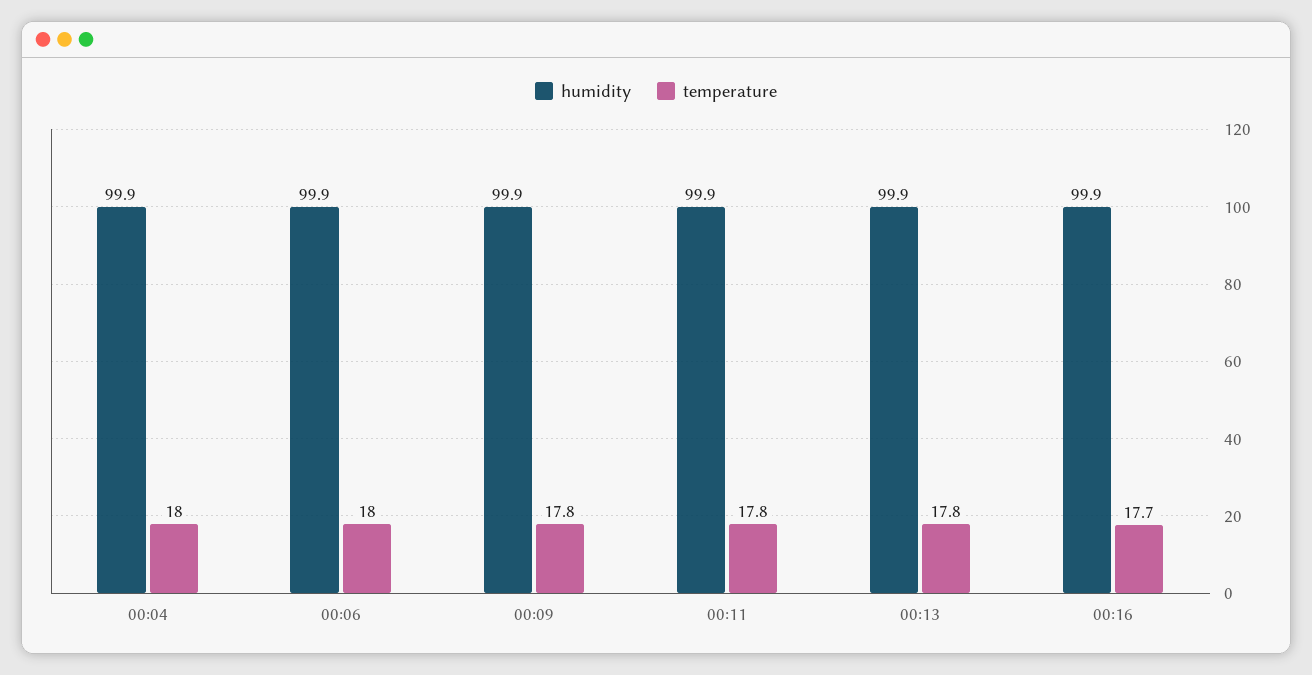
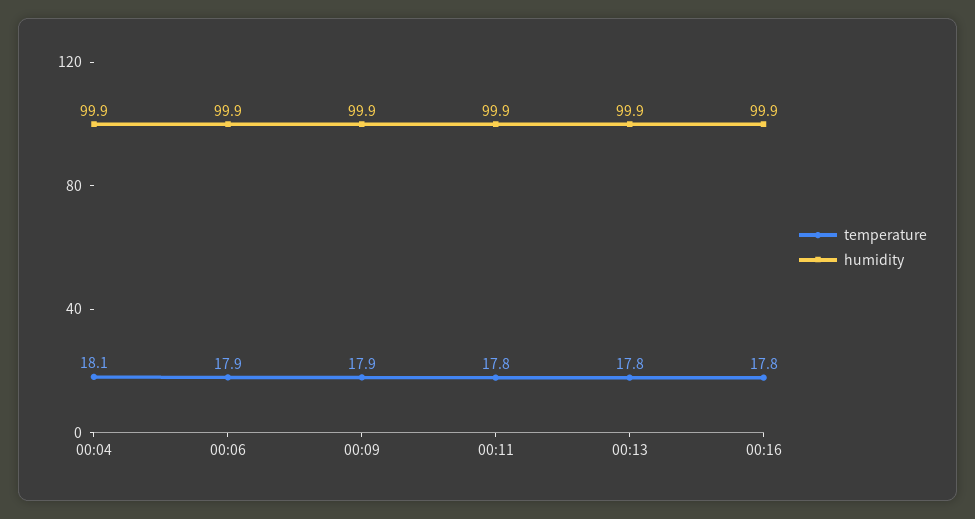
  {
    "humidity": {
      "00:04": 99.9,
      "00:06": 99.9,
      "00:09": 99.9,
      "00:11": 99.9,
      "00:13": 99.9,
      "00:16": 99.9
    },
    "temperature": {
-     "00:04": 18,
+     "00:04": 18.1,
-     "00:06": 18,
+     "00:06": 17.9,
-     "00:09": 17.8,
+     "00:09": 17.9,
      "00:11": 17.8,
      "00:13": 17.8,
-     "00:16": 17.7
+     "00:16": 17.8
    }
  }

